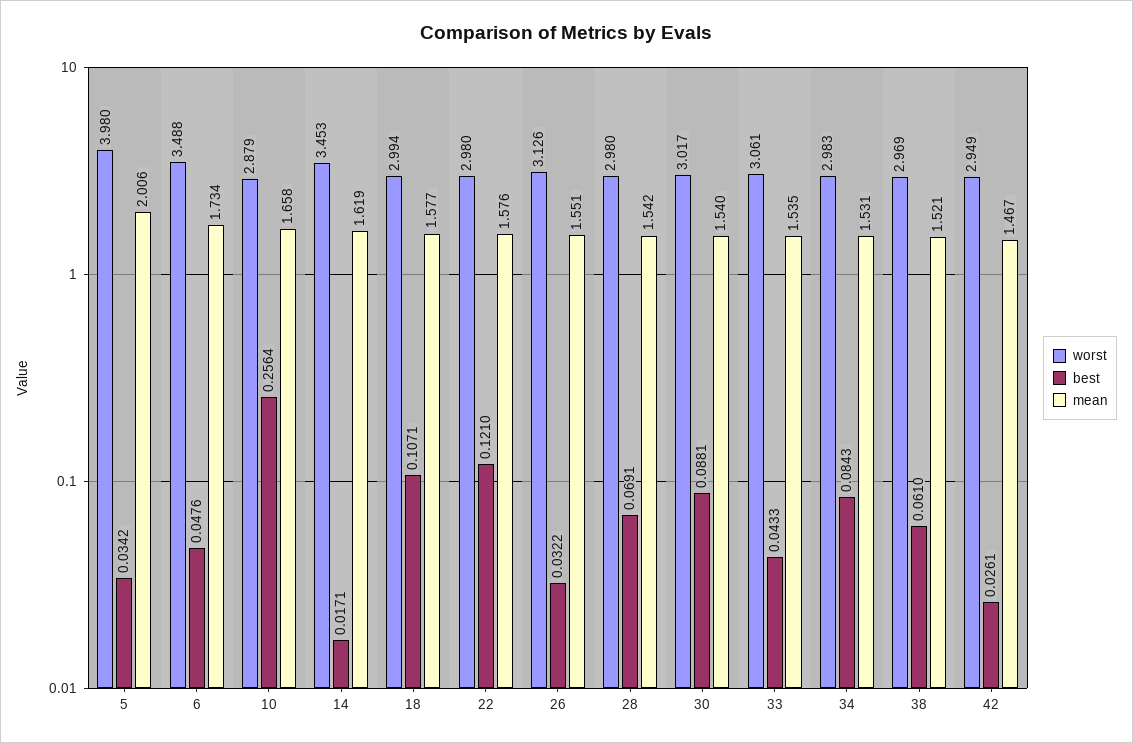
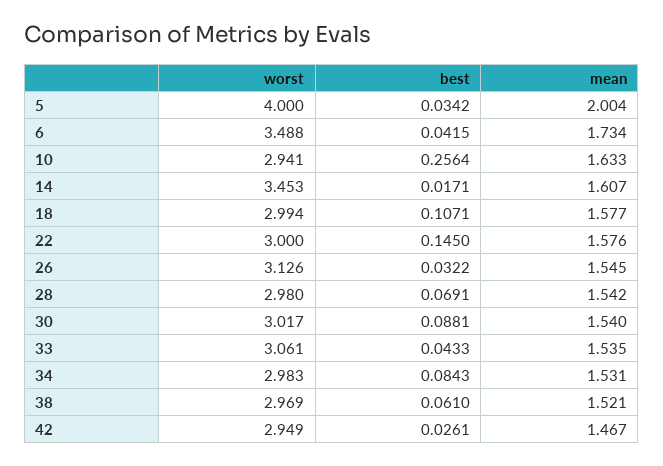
  {
    "worst": {
-     "5": 3.98,
+     "5": 4,
      "6": 3.488,
-     "10": 2.879,
+     "10": 2.941,
      "14": 3.453,
      "18": 2.994,
-     "22": 2.98,
+     "22": 3,
      "26": 3.126,
      "28": 2.98,
      "30": 3.017,
      "33": 3.061,
      "34": 2.983,
      "38": 2.969,
      "42": 2.949
    },
    "best": {
      "5": 0.0342,
-     "6": 0.0476,
+     "6": 0.0415,
      "10": 0.2564,
      "14": 0.0171,
      "18": 0.1071,
-     "22": 0.121,
+     "22": 0.145,
      "26": 0.0322,
      "28": 0.0691,
      "30": 0.0881,
      "33": 0.0433,
      "34": 0.0843,
      "38": 0.061,
      "42": 0.0261
    },
    "mean": {
-     "5": 2.006,
+     "5": 2.004,
      "6": 1.734,
-     "10": 1.658,
+     "10": 1.633,
-     "14": 1.619,
+     "14": 1.607,
      "18": 1.577,
      "22": 1.576,
-     "26": 1.551,
+     "26": 1.545,
      "28": 1.542,
      "30": 1.54,
      "33": 1.535,
      "34": 1.531,
      "38": 1.521,
      "42": 1.467
    }
  }

